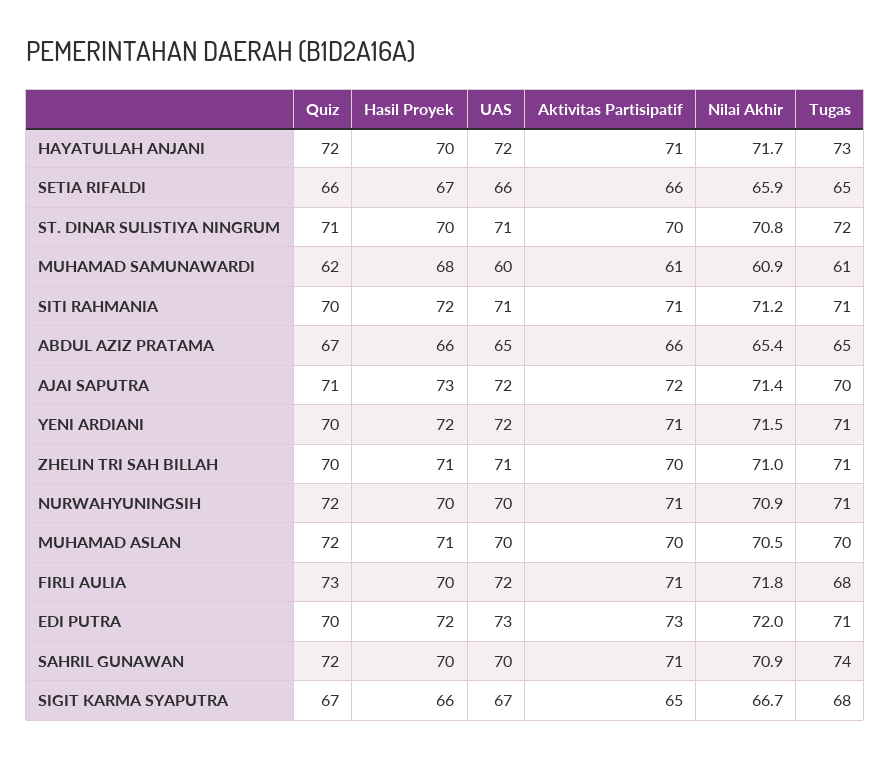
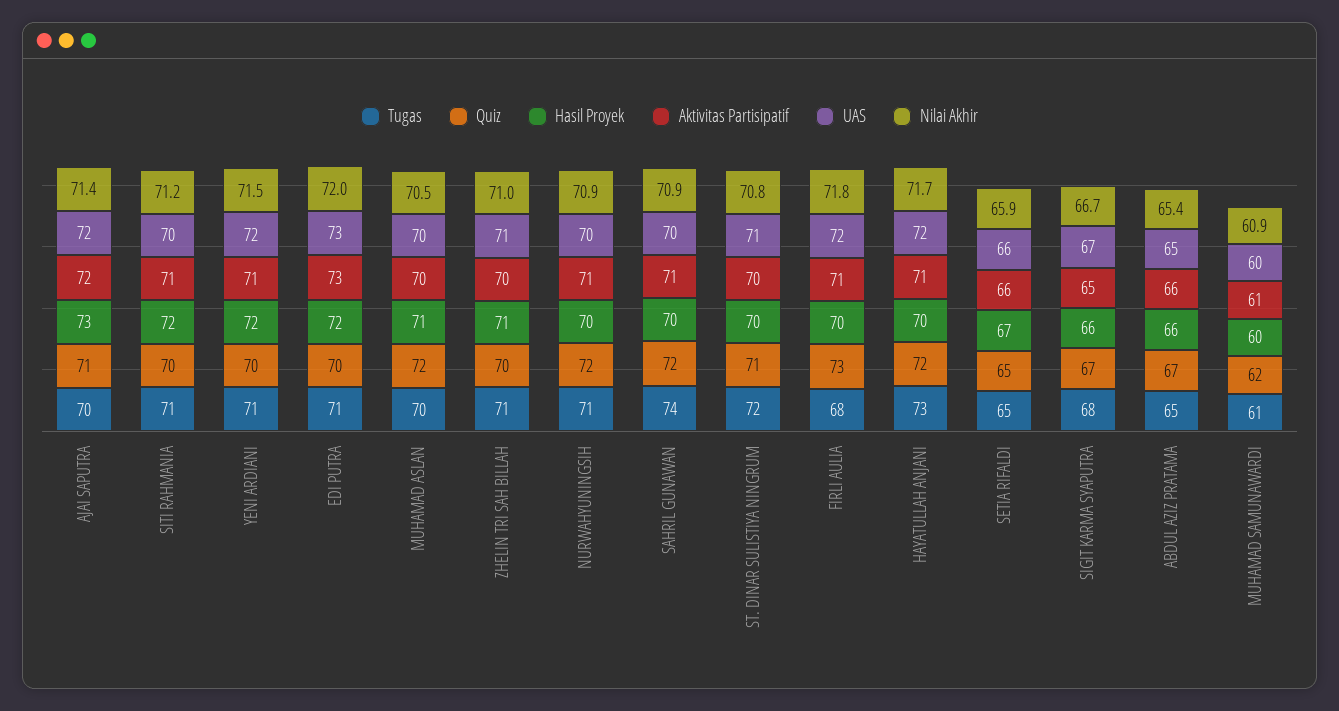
  {
    "Quiz": {
      "HAYATULLAH ANJANI": 72,
-     "SETIA RIFALDI": 66,
+     "SETIA RIFALDI": 65,
      "ST. DINAR SULISTIYA NINGRUM": 71,
      "MUHAMAD SAMUNAWARDI": 62,
      "SITI RAHMANIA": 70,
      "ABDUL AZIZ PRATAMA": 67,
      "AJAI SAPUTRA": 71,
      "YENI ARDIANI": 70,
      "ZHELIN TRI SAH BILLAH": 70,
      "NURWAHYUNINGSIH": 72,
      "MUHAMAD ASLAN": 72,
      "FIRLI AULIA": 73,
      "EDI PUTRA": 70,
      "SAHRIL GUNAWAN": 72,
      "SIGIT KARMA SYAPUTRA": 67
    },
    "Hasil Proyek": {
      "HAYATULLAH ANJANI": 70,
      "SETIA RIFALDI": 67,
      "ST. DINAR SULISTIYA NINGRUM": 70,
-     "MUHAMAD SAMUNAWARDI": 68,
+     "MUHAMAD SAMUNAWARDI": 60,
      "SITI RAHMANIA": 72,
      "ABDUL AZIZ PRATAMA": 66,
      "AJAI SAPUTRA": 73,
      "YENI ARDIANI": 72,
      "ZHELIN TRI SAH BILLAH": 71,
      "NURWAHYUNINGSIH": 70,
      "MUHAMAD ASLAN": 71,
      "FIRLI AULIA": 70,
      "EDI PUTRA": 72,
      "SAHRIL GUNAWAN": 70,
      "SIGIT KARMA SYAPUTRA": 66
    },
    "UAS": {
      "HAYATULLAH ANJANI": 72,
      "SETIA RIFALDI": 66,
      "ST. DINAR SULISTIYA NINGRUM": 71,
      "MUHAMAD SAMUNAWARDI": 60,
-     "SITI RAHMANIA": 71,
+     "SITI RAHMANIA": 70,
      "ABDUL AZIZ PRATAMA": 65,
      "AJAI SAPUTRA": 72,
      "YENI ARDIANI": 72,
      "ZHELIN TRI SAH BILLAH": 71,
      "NURWAHYUNINGSIH": 70,
      "MUHAMAD ASLAN": 70,
      "FIRLI AULIA": 72,
      "EDI PUTRA": 73,
      "SAHRIL GUNAWAN": 70,
      "SIGIT KARMA SYAPUTRA": 67
    },
    "Aktivitas Partisipatif": {
      "HAYATULLAH ANJANI": 71,
      "SETIA RIFALDI": 66,
      "ST. DINAR SULISTIYA NINGRUM": 70,
      "MUHAMAD SAMUNAWARDI": 61,
      "SITI RAHMANIA": 71,
      "ABDUL AZIZ PRATAMA": 66,
      "AJAI SAPUTRA": 72,
      "YENI ARDIANI": 71,
      "ZHELIN TRI SAH BILLAH": 70,
      "NURWAHYUNINGSIH": 71,
      "MUHAMAD ASLAN": 70,
      "FIRLI AULIA": 71,
      "EDI PUTRA": 73,
      "SAHRIL GUNAWAN": 71,
      "SIGIT KARMA SYAPUTRA": 65
    },
    "Nilai Akhir": {
      "HAYATULLAH ANJANI": 71.7,
      "SETIA RIFALDI": 65.9,
      "ST. DINAR SULISTIYA NINGRUM": 70.8,
      "MUHAMAD SAMUNAWARDI": 60.9,
      "SITI RAHMANIA": 71.2,
      "ABDUL AZIZ PRATAMA": 65.4,
      "AJAI SAPUTRA": 71.4,
      "YENI ARDIANI": 71.5,
      "ZHELIN TRI SAH BILLAH": 71,
      "NURWAHYUNINGSIH": 70.9,
      "MUHAMAD ASLAN": 70.5,
      "FIRLI AULIA": 71.8,
      "EDI PUTRA": 72,
      "SAHRIL GUNAWAN": 70.9,
      "SIGIT KARMA SYAPUTRA": 66.7
    },
    "Tugas": {
      "HAYATULLAH ANJANI": 73,
      "SETIA RIFALDI": 65,
      "ST. DINAR SULISTIYA NINGRUM": 72,
      "MUHAMAD SAMUNAWARDI": 61,
      "SITI RAHMANIA": 71,
      "ABDUL AZIZ PRATAMA": 65,
      "AJAI SAPUTRA": 70,
      "YENI ARDIANI": 71,
      "ZHELIN TRI SAH BILLAH": 71,
      "NURWAHYUNINGSIH": 71,
      "MUHAMAD ASLAN": 70,
      "FIRLI AULIA": 68,
      "EDI PUTRA": 71,
      "SAHRIL GUNAWAN": 74,
      "SIGIT KARMA SYAPUTRA": 68
    }
  }

